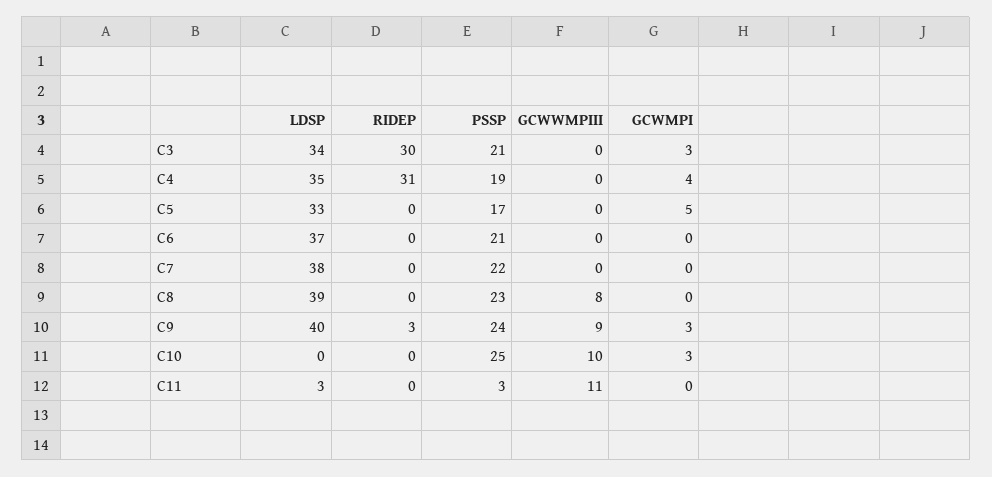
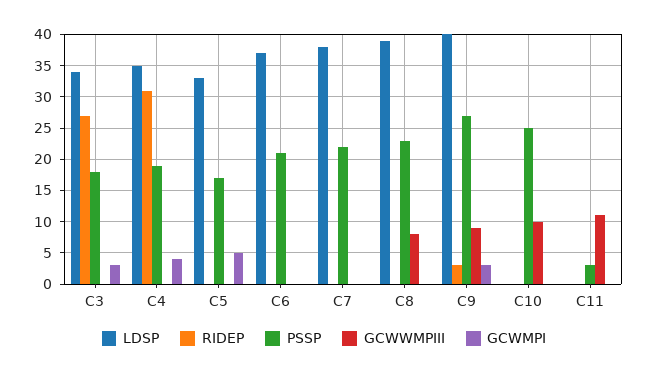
  {
    "LDSP": {
      "C3": 34,
      "C4": 35,
      "C5": 33,
      "C6": 37,
      "C7": 38,
      "C8": 39,
      "C9": 40,
      "C10": 0,
-     "C11": 3
+     "C11": 0
    },
    "RIDEP": {
-     "C3": 30,
+     "C3": 27,
      "C4": 31,
      "C5": 0,
      "C6": 0,
      "C7": 0,
      "C8": 0,
      "C9": 3,
      "C10": 0,
      "C11": 0
    },
    "PSSP": {
-     "C3": 21,
+     "C3": 18,
      "C4": 19,
      "C5": 17,
      "C6": 21,
      "C7": 22,
      "C8": 23,
-     "C9": 24,
+     "C9": 27,
      "C10": 25,
      "C11": 3
    },
    "GCWWMPIII": {
      "C3": 0,
      "C4": 0,
      "C5": 0,
      "C6": 0,
      "C7": 0,
      "C8": 8,
      "C9": 9,
      "C10": 10,
      "C11": 11
    },
    "GCWMPI": {
      "C3": 3,
      "C4": 4,
      "C5": 5,
      "C6": 0,
      "C7": 0,
      "C8": 0,
      "C9": 3,
-     "C10": 3,
+     "C10": 0,
      "C11": 0
    }
  }

